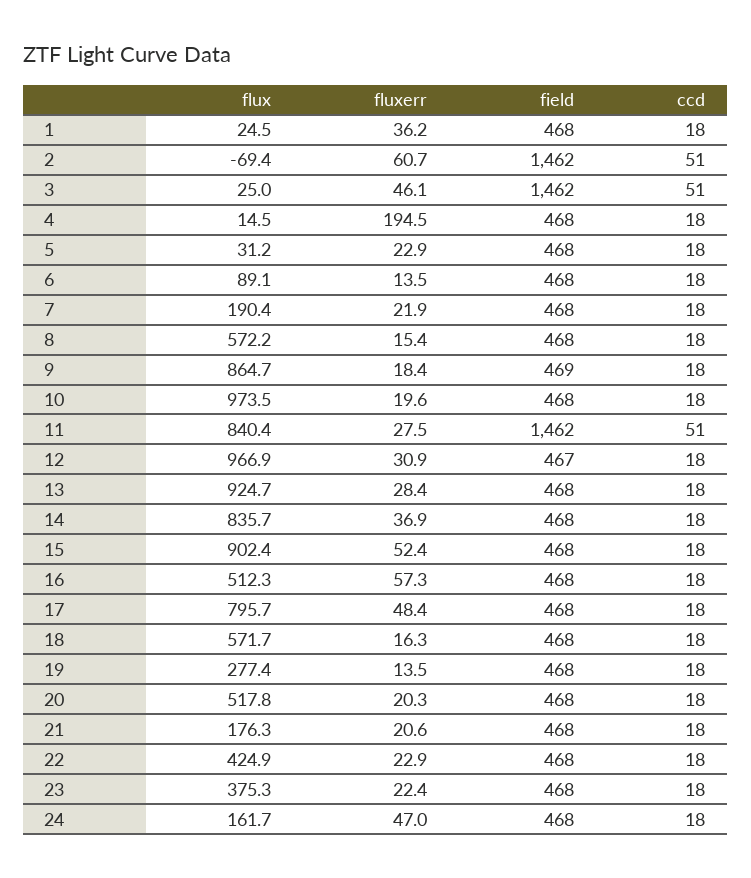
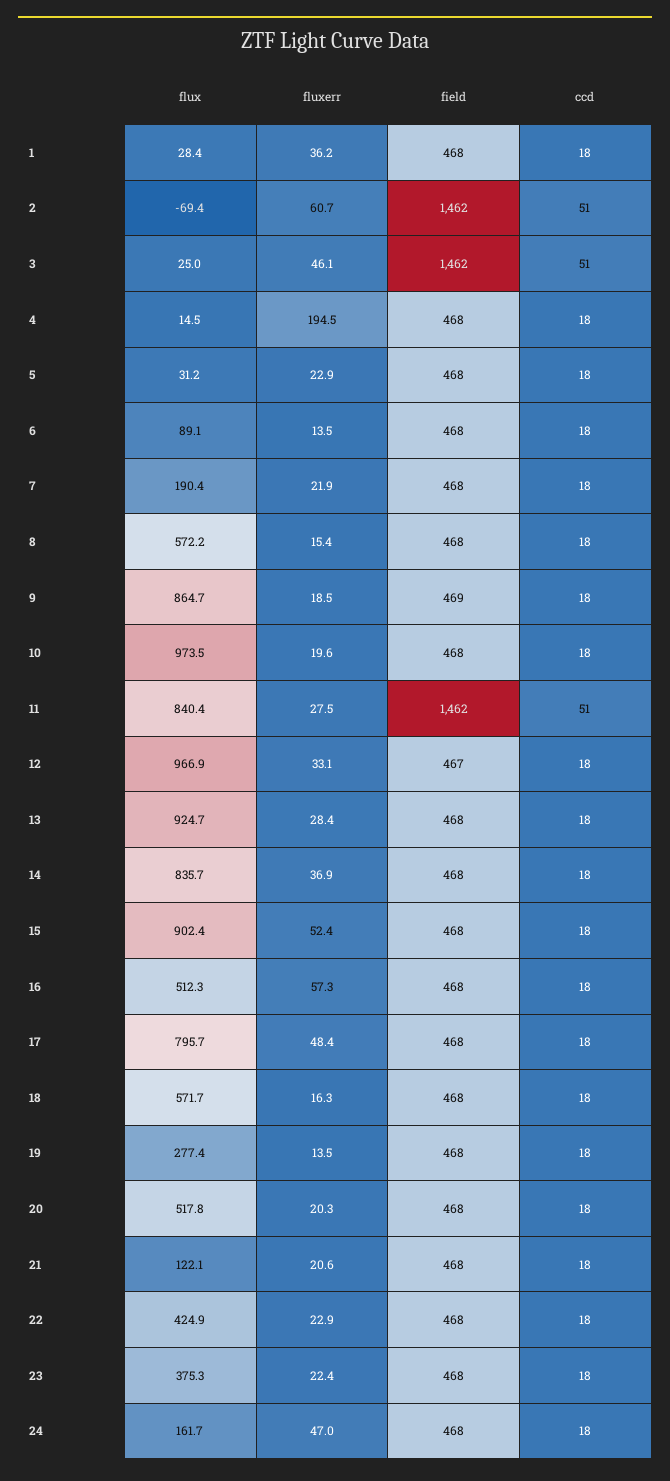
  {
    "flux": {
-     "1": 24.5,
+     "1": 28.4,
      "2": -69.4,
      "3": 25,
      "4": 14.5,
      "5": 31.2,
      "6": 89.1,
      "7": 190.4,
      "8": 572.2,
      "9": 864.7,
      "10": 973.5,
      "11": 840.4,
      "12": 966.9,
      "13": 924.7,
      "14": 835.7,
      "15": 902.4,
      "16": 512.3,
      "17": 795.7,
      "18": 571.7,
      "19": 277.4,
      "20": 517.8,
-     "21": 176.3,
+     "21": 122.1,
      "22": 424.9,
      "23": 375.3,
      "24": 161.7
    },
    "fluxerr": {
      "1": 36.2,
      "2": 60.7,
      "3": 46.1,
      "4": 194.5,
      "5": 22.9,
      "6": 13.5,
      "7": 21.9,
      "8": 15.4,
-     "9": 18.4,
+     "9": 18.5,
      "10": 19.6,
      "11": 27.5,
-     "12": 30.9,
+     "12": 33.1,
      "13": 28.4,
      "14": 36.9,
      "15": 52.4,
      "16": 57.3,
      "17": 48.4,
      "18": 16.3,
      "19": 13.5,
      "20": 20.3,
      "21": 20.6,
      "22": 22.9,
      "23": 22.4,
      "24": 47
    },
    "field": {
      "1": 468,
      "2": 1462,
      "3": 1462,
      "4": 468,
      "5": 468,
      "6": 468,
      "7": 468,
      "8": 468,
      "9": 469,
      "10": 468,
      "11": 1462,
      "12": 467,
      "13": 468,
      "14": 468,
      "15": 468,
      "16": 468,
      "17": 468,
      "18": 468,
      "19": 468,
      "20": 468,
      "21": 468,
      "22": 468,
      "23": 468,
      "24": 468
    },
    "ccd": {
      "1": 18,
      "2": 51,
      "3": 51,
      "4": 18,
      "5": 18,
      "6": 18,
      "7": 18,
      "8": 18,
      "9": 18,
      "10": 18,
      "11": 51,
      "12": 18,
      "13": 18,
      "14": 18,
      "15": 18,
      "16": 18,
      "17": 18,
      "18": 18,
      "19": 18,
      "20": 18,
      "21": 18,
      "22": 18,
      "23": 18,
      "24": 18
    }
  }

